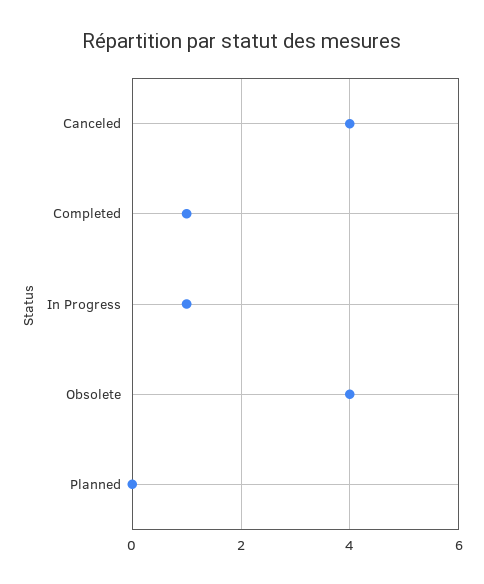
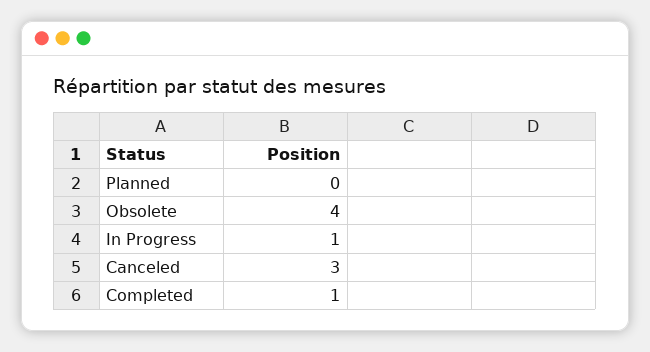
  {
-   "Canceled": 4,
+   "Canceled": 3,
    "Completed": 1,
    "In Progress": 1,
    "Obsolete": 4,
    "Planned": 0
  }

